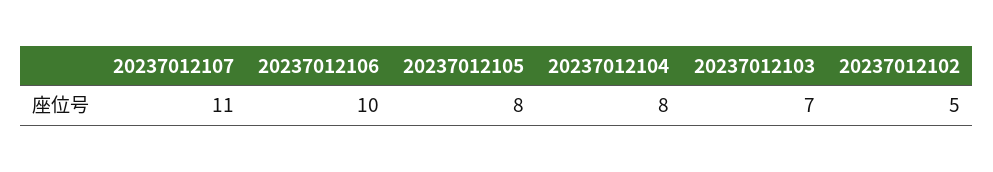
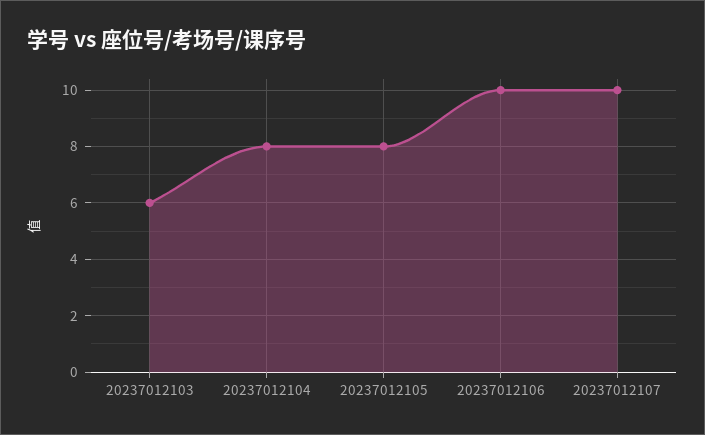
  {
-   "20237012107": 11,
+   "20237012107": 10,
    "20237012106": 10,
    "20237012105": 8,
    "20237012104": 8,
-   "20237012103": 7,
+   "20237012103": 6
-   "20237012102": 5
  }

